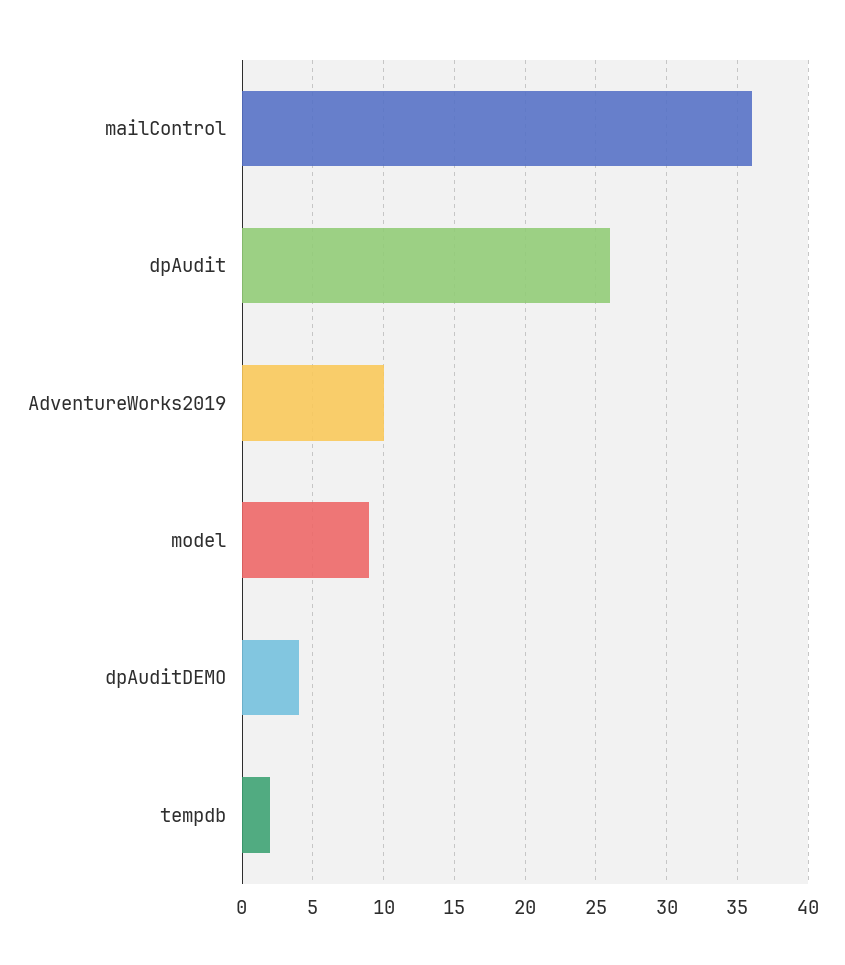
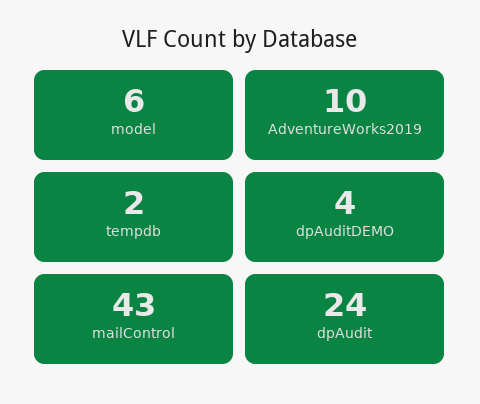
  {
-   "mailControl": 36,
+   "mailControl": 43,
-   "dpAudit": 26,
+   "dpAudit": 24,
    "AdventureWorks2019": 10,
-   "model": 9,
+   "model": 6,
    "dpAuditDEMO": 4,
    "tempdb": 2
  }

